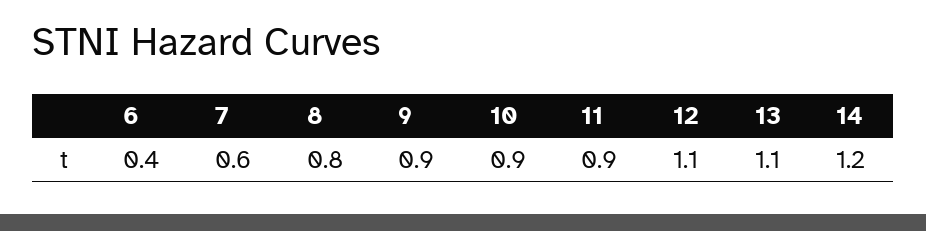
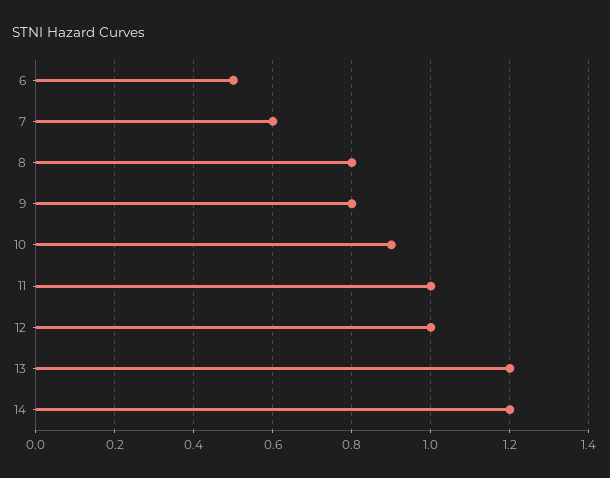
  {
-   "6": 0.4,
+   "6": 0.5,
    "7": 0.6,
    "8": 0.8,
-   "9": 0.9,
+   "9": 0.8,
    "10": 0.9,
-   "11": 0.9,
+   "11": 1,
-   "12": 1.1,
+   "12": 1,
-   "13": 1.1,
+   "13": 1.2,
    "14": 1.2
  }

